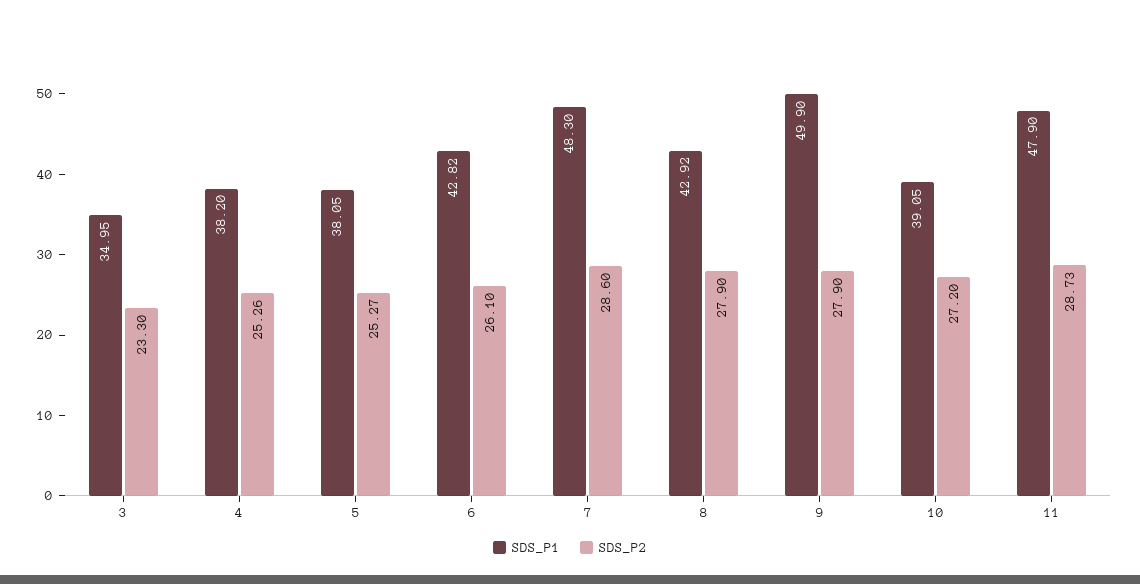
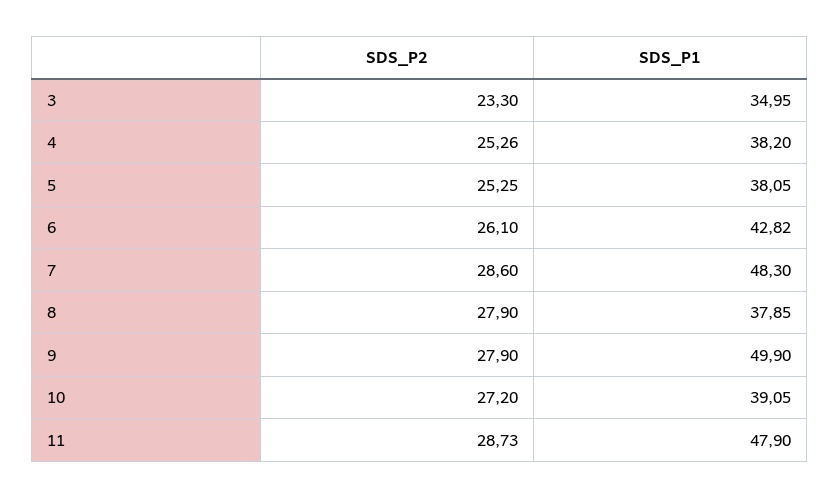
  {
    "SDS_P1": {
      "3": 34.95,
      "4": 38.2,
      "5": 38.05,
      "6": 42.82,
      "7": 48.3,
-     "8": 42.92,
+     "8": 37.85,
      "9": 49.9,
      "10": 39.05,
      "11": 47.9
    },
    "SDS_P2": {
      "3": 23.3,
      "4": 25.26,
-     "5": 25.27,
+     "5": 25.25,
      "6": 26.1,
      "7": 28.6,
      "8": 27.9,
      "9": 27.9,
      "10": 27.2,
      "11": 28.73
    }
  }

